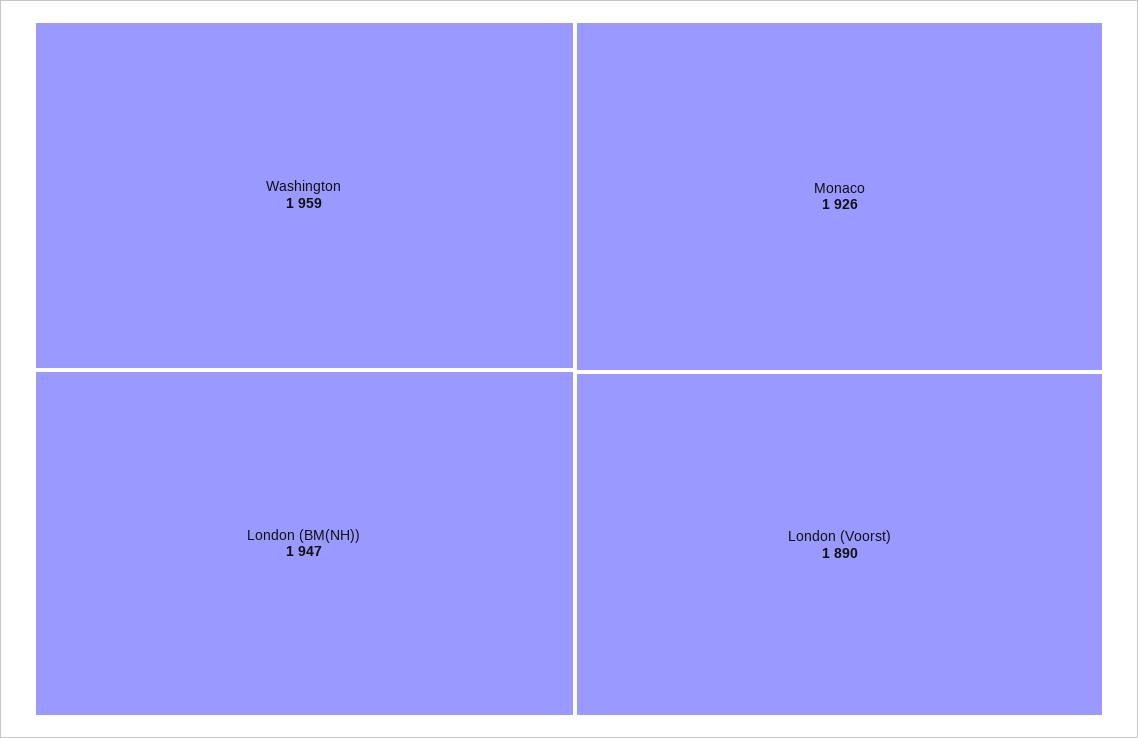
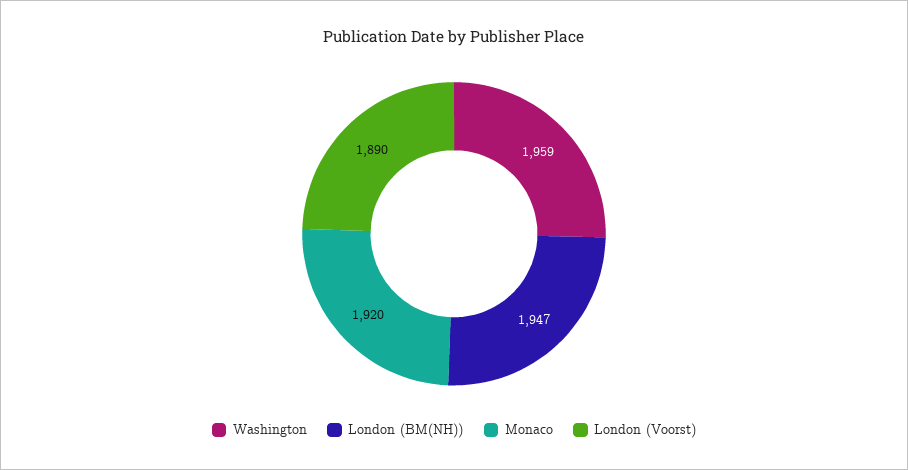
  {
    "Washington": 1959,
    "London (BM(NH))": 1947,
-   "Monaco": 1926,
+   "Monaco": 1920,
    "London (Voorst)": 1890
  }

